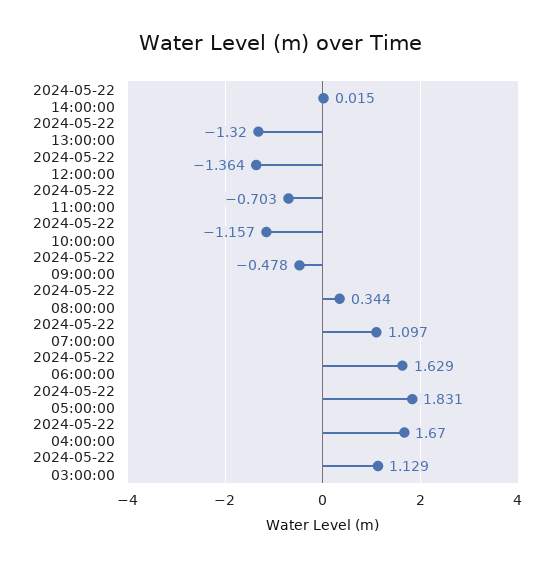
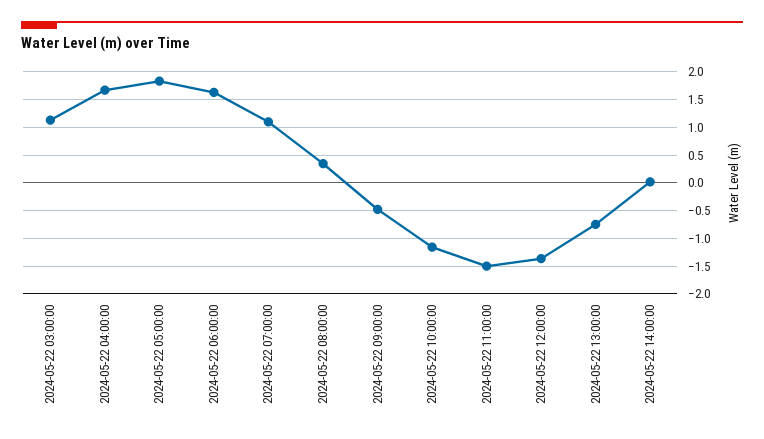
  {
    "2024-05-22 14:00:00": 0.015,
-   "2024-05-22 13:00:00": -1.32,
+   "2024-05-22 13:00:00": -0.75,
    "2024-05-22 12:00:00": -1.364,
-   "2024-05-22 11:00:00": -0.703,
+   "2024-05-22 11:00:00": -1.5,
    "2024-05-22 10:00:00": -1.157,
    "2024-05-22 09:00:00": -0.478,
    "2024-05-22 08:00:00": 0.344,
    "2024-05-22 07:00:00": 1.097,
    "2024-05-22 06:00:00": 1.629,
    "2024-05-22 05:00:00": 1.831,
    "2024-05-22 04:00:00": 1.67,
    "2024-05-22 03:00:00": 1.129
  }

